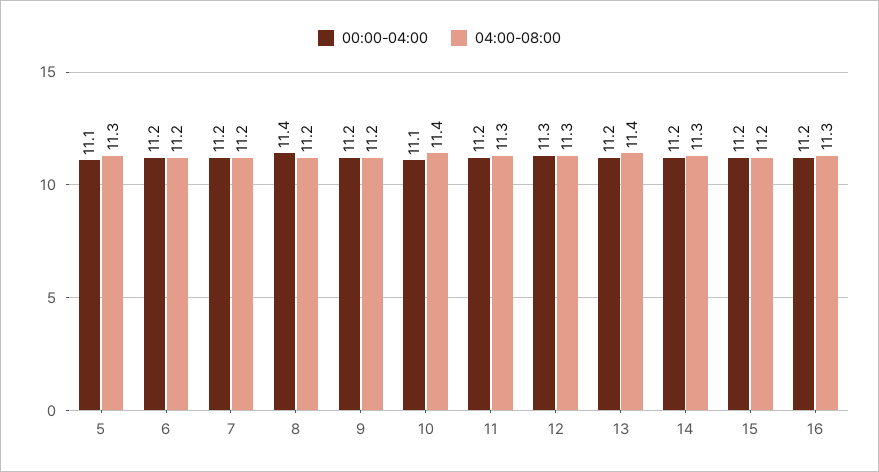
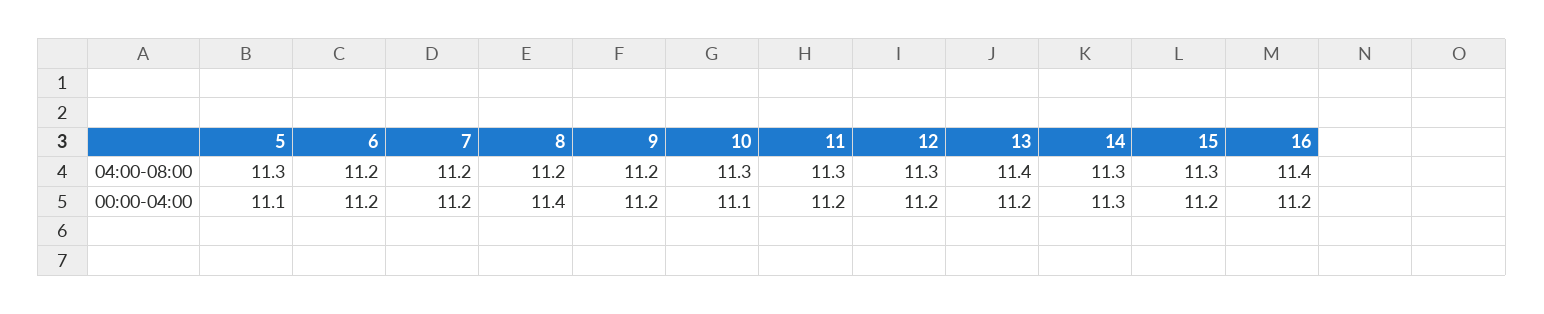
  {
    "00:00-04:00": {
      "5": 11.1,
      "6": 11.2,
      "7": 11.2,
      "8": 11.4,
      "9": 11.2,
      "10": 11.1,
      "11": 11.2,
-     "12": 11.3,
+     "12": 11.2,
      "13": 11.2,
-     "14": 11.2,
+     "14": 11.3,
      "15": 11.2,
      "16": 11.2
    },
    "04:00-08:00": {
      "5": 11.3,
      "6": 11.2,
      "7": 11.2,
      "8": 11.2,
      "9": 11.2,
-     "10": 11.4,
+     "10": 11.3,
      "11": 11.3,
      "12": 11.3,
      "13": 11.4,
      "14": 11.3,
-     "15": 11.2,
+     "15": 11.3,
-     "16": 11.3
+     "16": 11.4
    }
  }

